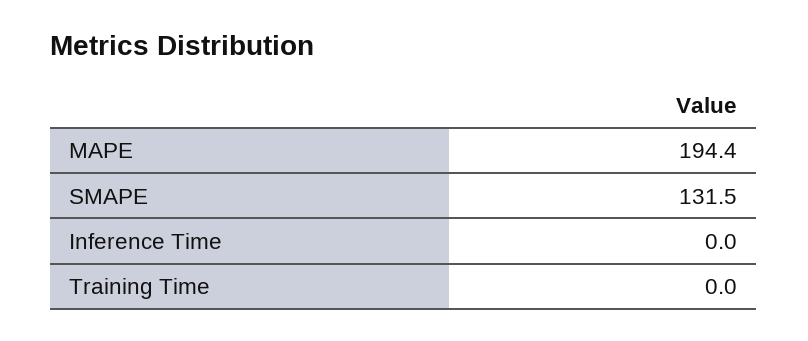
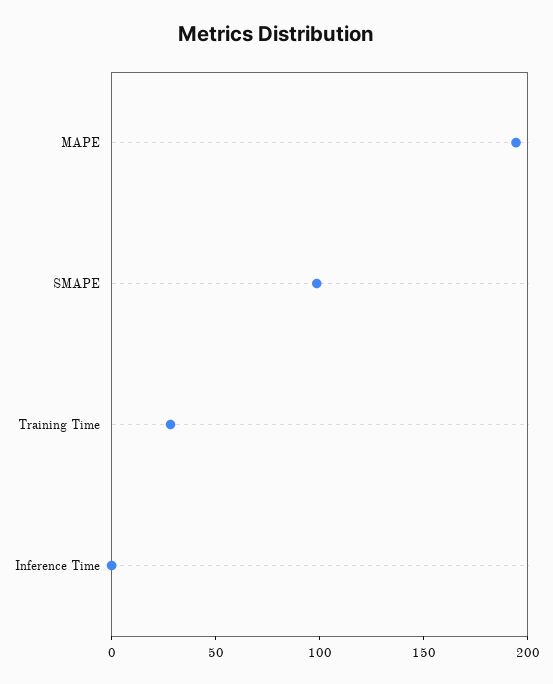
  {
    "MAPE": 194.4,
-   "SMAPE": 131.5,
+   "SMAPE": 100,
    "Inference Time": 0,
-   "Training Time": 0
+   "Training Time": 30
  }

